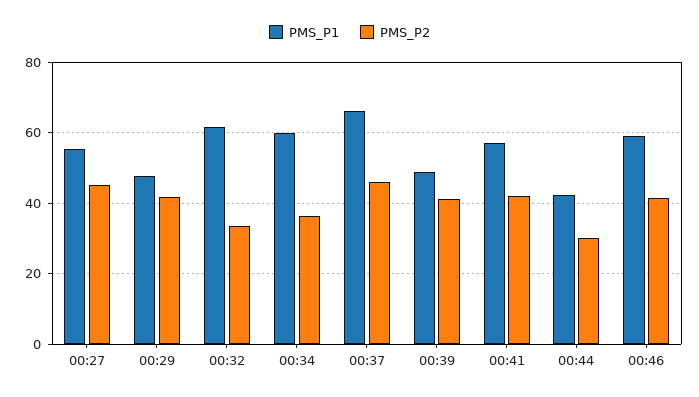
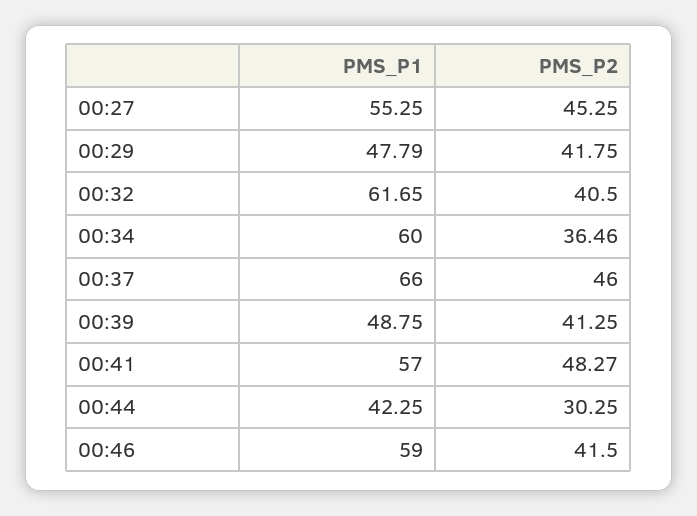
  {
    "PMS_P1": {
      "00:27": 55.25,
      "00:29": 47.79,
      "00:32": 61.65,
      "00:34": 60,
      "00:37": 66,
      "00:39": 48.75,
      "00:41": 57,
      "00:44": 42.25,
      "00:46": 59
    },
    "PMS_P2": {
      "00:27": 45.25,
      "00:29": 41.75,
-     "00:32": 34,
+     "00:32": 40.5,
      "00:34": 36.46,
      "00:37": 46,
      "00:39": 41.25,
-     "00:41": 42,
+     "00:41": 48.27,
      "00:44": 30.25,
      "00:46": 41.5
    }
  }

